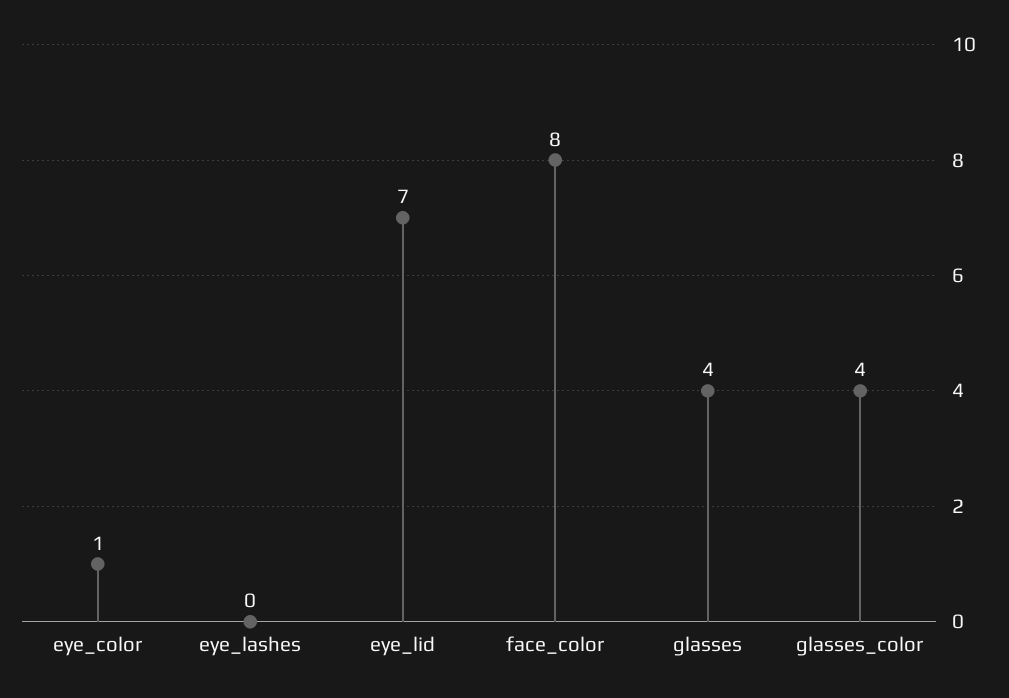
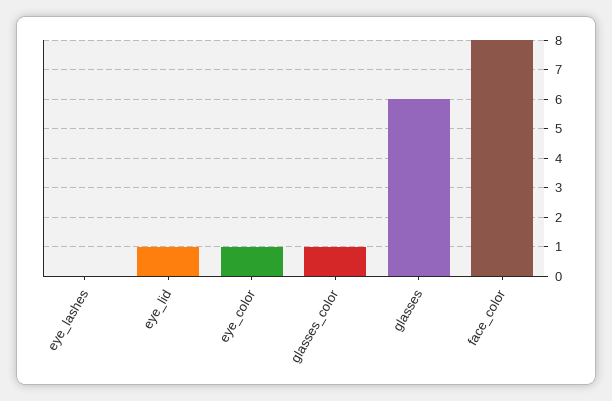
  {
    "eye_color": 1,
    "eye_lashes": 0,
-   "eye_lid": 7,
+   "eye_lid": 1,
    "face_color": 8,
-   "glasses": 4,
+   "glasses": 6,
-   "glasses_color": 4
+   "glasses_color": 1
  }

